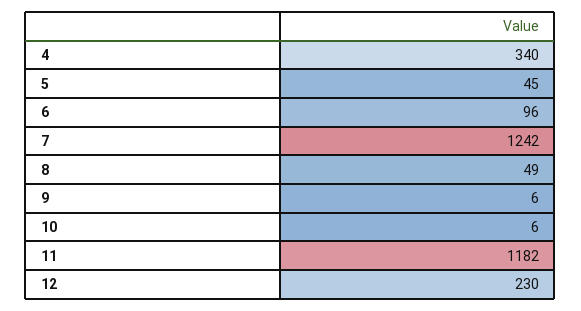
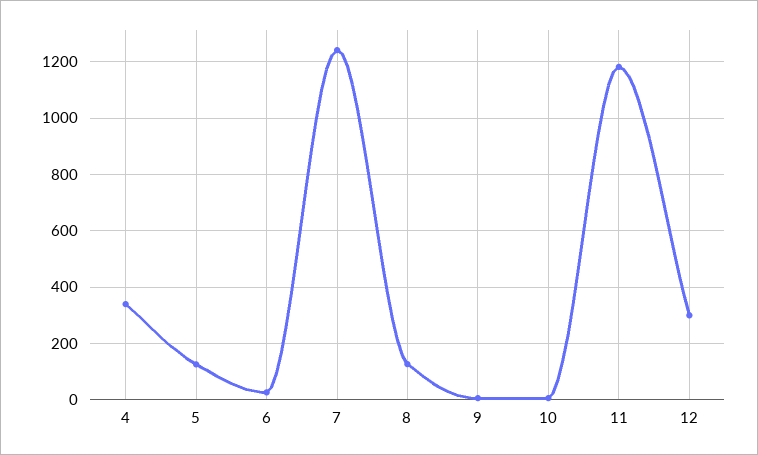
  {
    "4": 340,
-   "5": 45,
+   "5": 125,
-   "6": 96,
+   "6": 25,
    "7": 1242,
-   "8": 49,
+   "8": 125,
    "9": 6,
    "10": 6,
    "11": 1182,
-   "12": 230
+   "12": 300
  }

